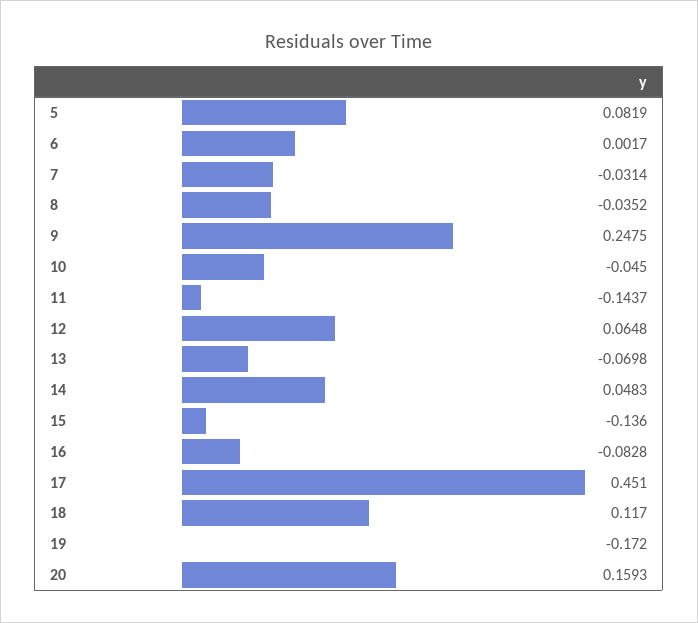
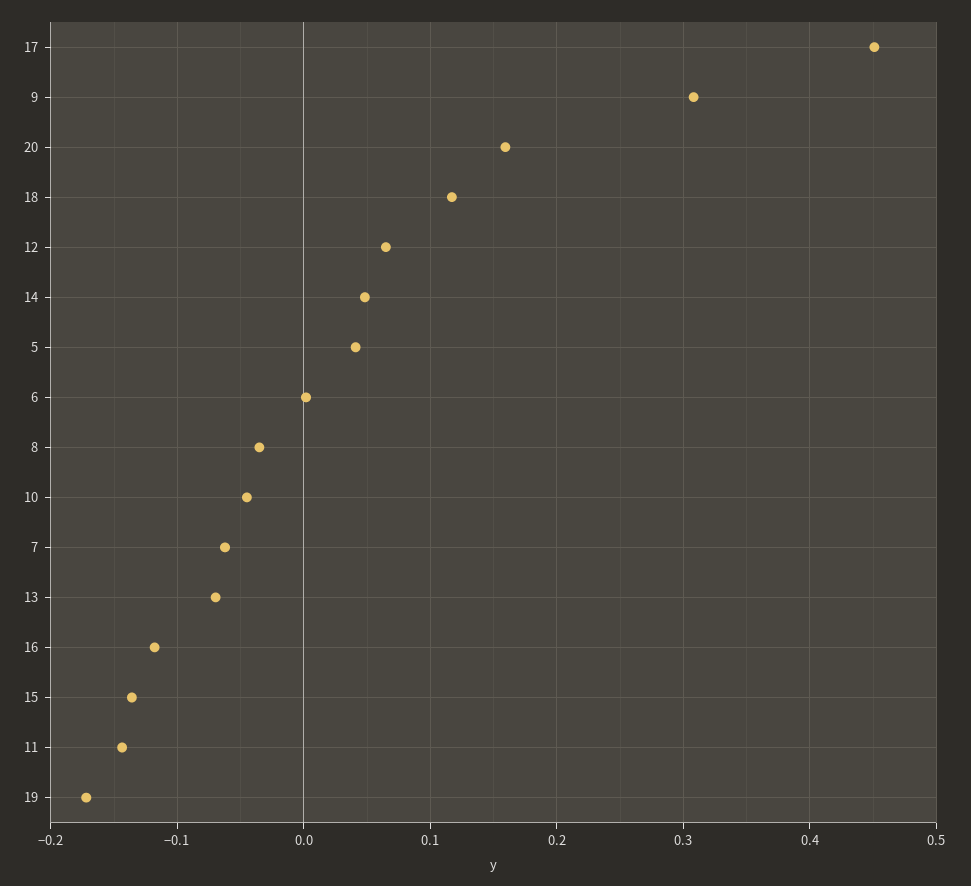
  {
-   "5": 0.0819,
+   "5": 0.04,
    "6": 0.0017,
-   "7": -0.0314,
+   "7": -0.06,
    "8": -0.0352,
-   "9": 0.2475,
+   "9": 0.31,
    "10": -0.045,
    "11": -0.1437,
    "12": 0.0648,
    "13": -0.0698,
    "14": 0.0483,
    "15": -0.136,
-   "16": -0.0828,
+   "16": -0.12,
    "17": 0.451,
    "18": 0.117,
    "19": -0.172,
    "20": 0.1593
  }

